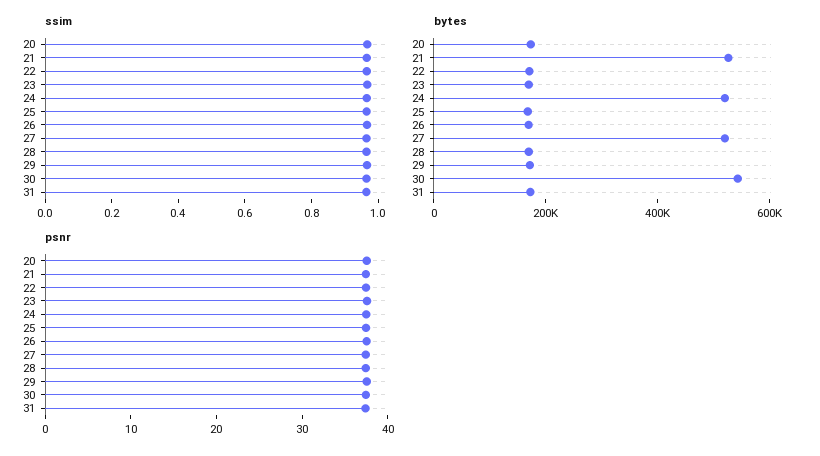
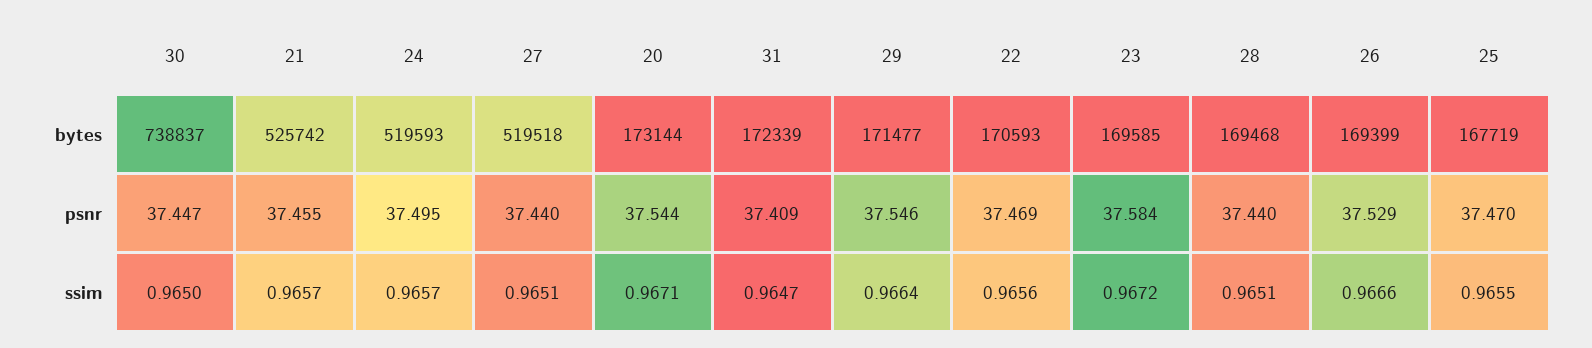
  {
    "ssim": {
      "20": 0.9671,
      "21": 0.9657,
      "22": 0.9656,
      "23": 0.9672,
      "24": 0.9657,
      "25": 0.9655,
      "26": 0.9666,
      "27": 0.9651,
      "28": 0.9651,
      "29": 0.9664,
      "30": 0.965,
      "31": 0.9647
    },
    "bytes": {
      "20": 173144,
      "21": 525742,
      "22": 170593,
      "23": 169585,
      "24": 519593,
      "25": 167719,
      "26": 169399,
      "27": 519518,
      "28": 169468,
      "29": 171477,
-     "30": 550000,
+     "30": 738837,
      "31": 172339
    },
    "psnr": {
      "20": 37.544,
      "21": 37.455,
      "22": 37.469,
      "23": 37.584,
      "24": 37.495,
      "25": 37.47,
      "26": 37.529,
      "27": 37.44,
      "28": 37.44,
      "29": 37.546,
      "30": 37.447,
      "31": 37.409
    }
  }

